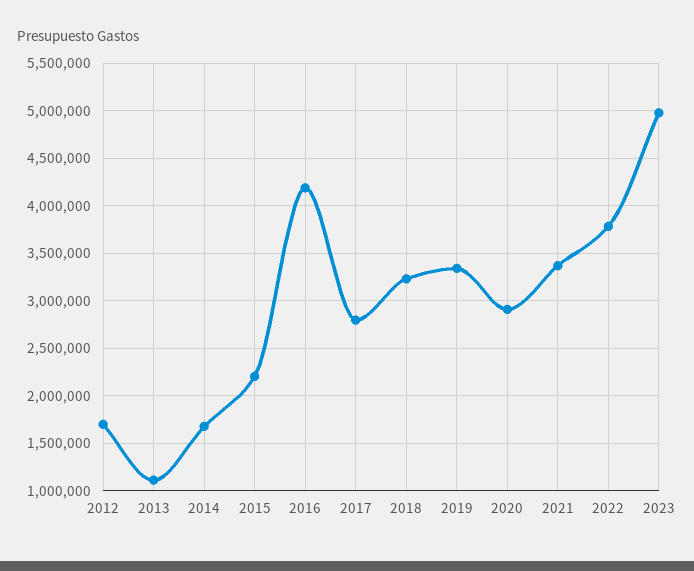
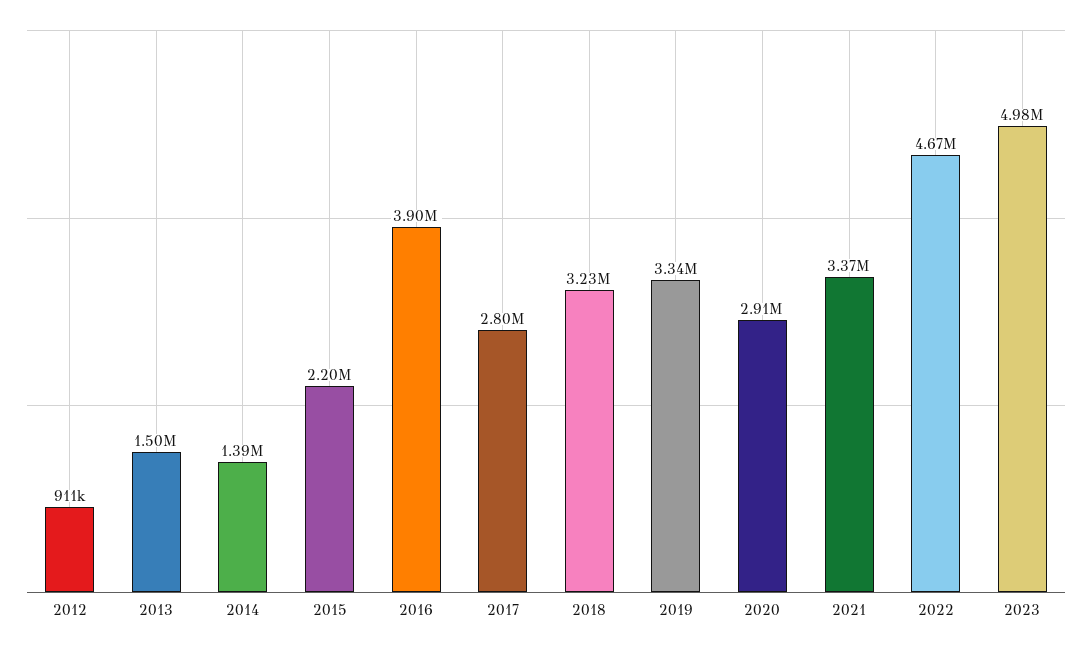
  {
-   "2012": 1700000,
+   "2012": 911000,
-   "2013": 1100000,
+   "2013": 1500000,
-   "2014": 1700000,
+   "2014": 1390000,
    "2015": 2200000,
-   "2016": 4200000,
+   "2016": 3900000,
    "2017": 2800000,
    "2018": 3230000,
    "2019": 3340000,
    "2020": 2910000,
    "2021": 3370000,
-   "2022": 3800000,
+   "2022": 4670000,
    "2023": 4980000
  }

